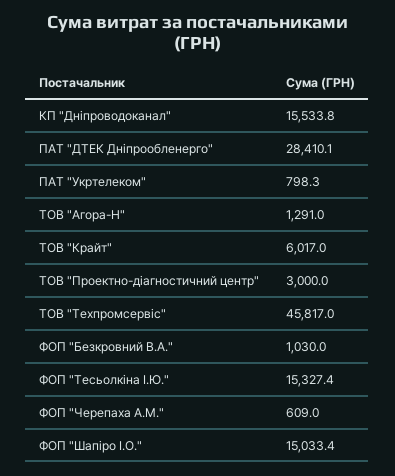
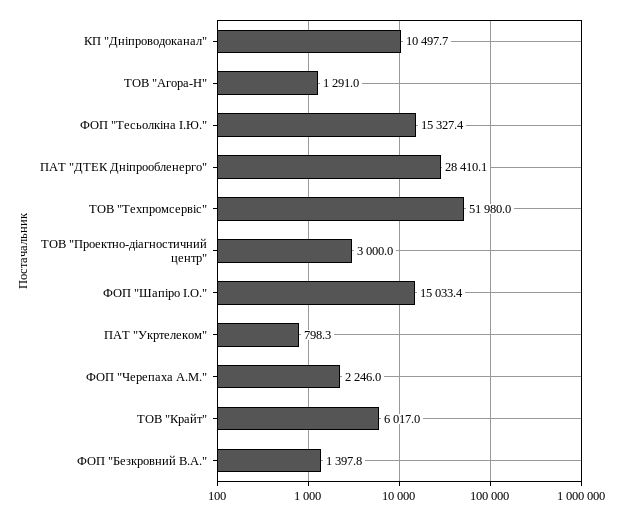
  {
-   "КП \"Дніпроводоканал\"": 15533.8,
+   "КП \"Дніпроводоканал\"": 10497.7,
    "ПАТ \"ДТЕК Дніпрообленерго\"": 28410.1,
    "ПАТ \"Укртелеком\"": 798.3,
    "ТОВ \"Агора-Н\"": 1291,
    "ТОВ \"Крайт\"": 6017,
    "ТОВ \"Проектно-діагностичний центр\"": 3000,
-   "ТОВ \"Техпромсервіс\"": 45817,
+   "ТОВ \"Техпромсервіс\"": 51980,
-   "ФОП \"Безкровний В.А.\"": 1030,
+   "ФОП \"Безкровний В.А.\"": 1397.8,
    "ФОП \"Тесьолкіна І.Ю.\"": 15327.4,
-   "ФОП \"Черепаха А.М.\"": 609,
+   "ФОП \"Черепаха А.М.\"": 2246,
    "ФОП \"Шапіро І.О.\"": 15033.4
  }

